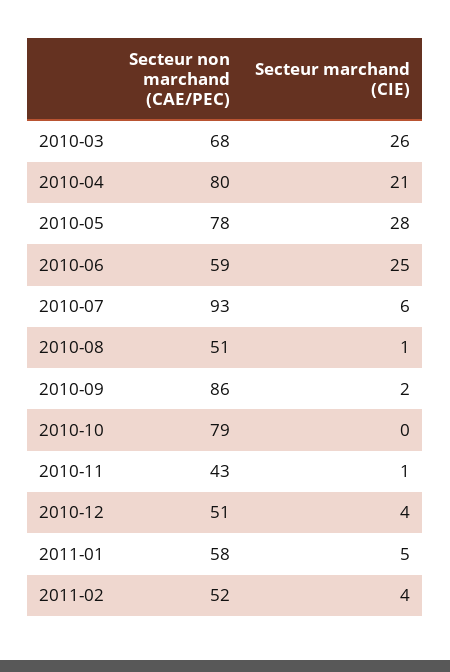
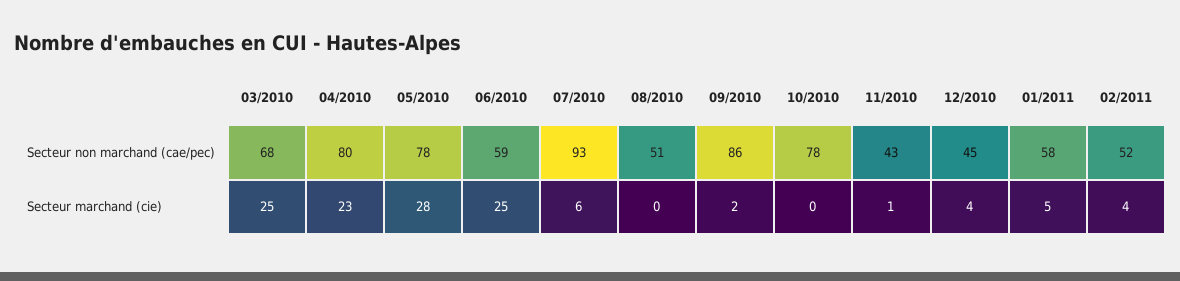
  {
    "Secteur non marchand (CAE/PEC)": {
      "2010-03": 68,
      "2010-04": 80,
      "2010-05": 78,
      "2010-06": 59,
      "2010-07": 93,
      "2010-08": 51,
      "2010-09": 86,
-     "2010-10": 79,
+     "2010-10": 78,
      "2010-11": 43,
-     "2010-12": 51,
+     "2010-12": 45,
      "2011-01": 58,
      "2011-02": 52
    },
    "Secteur marchand (CIE)": {
-     "2010-03": 26,
+     "2010-03": 25,
-     "2010-04": 21,
+     "2010-04": 23,
      "2010-05": 28,
      "2010-06": 25,
      "2010-07": 6,
-     "2010-08": 1,
+     "2010-08": 0,
      "2010-09": 2,
      "2010-10": 0,
      "2010-11": 1,
      "2010-12": 4,
      "2011-01": 5,
      "2011-02": 4
    }
  }

